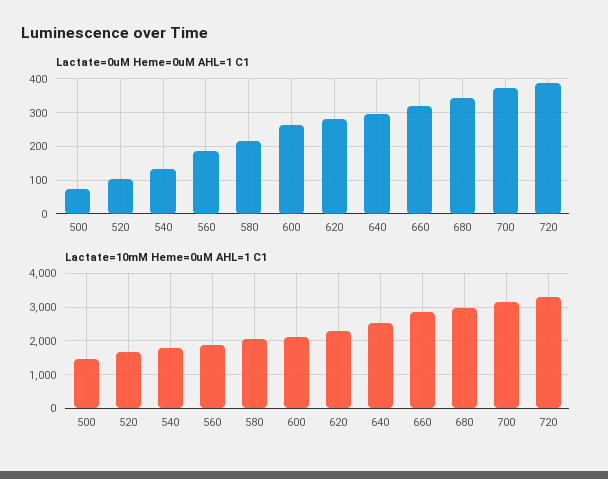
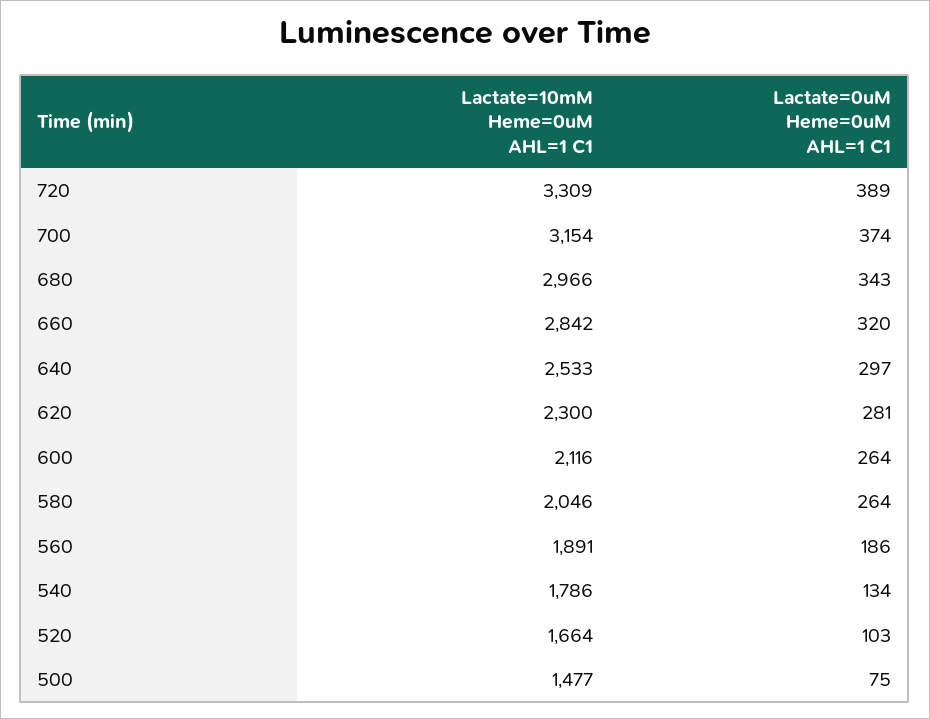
  {
    "Lactate=0uM Heme=0uM AHL=1 C1": {
      "500": 75,
      "520": 103,
      "540": 134,
      "560": 186,
-     "580": 220,
+     "580": 264,
      "600": 264,
      "620": 281,
      "640": 297,
      "660": 320,
      "680": 343,
      "700": 374,
      "720": 389
    },
    "Lactate=10mM Heme=0uM AHL=1 C1": {
      "500": 1477,
      "520": 1664,
      "540": 1786,
      "560": 1891,
      "580": 2046,
      "600": 2116,
      "620": 2300,
      "640": 2533,
      "660": 2842,
      "680": 2966,
      "700": 3154,
      "720": 3309
    }
  }

